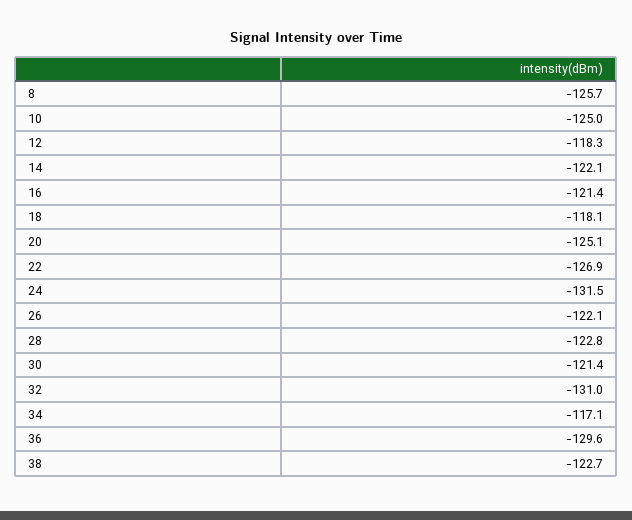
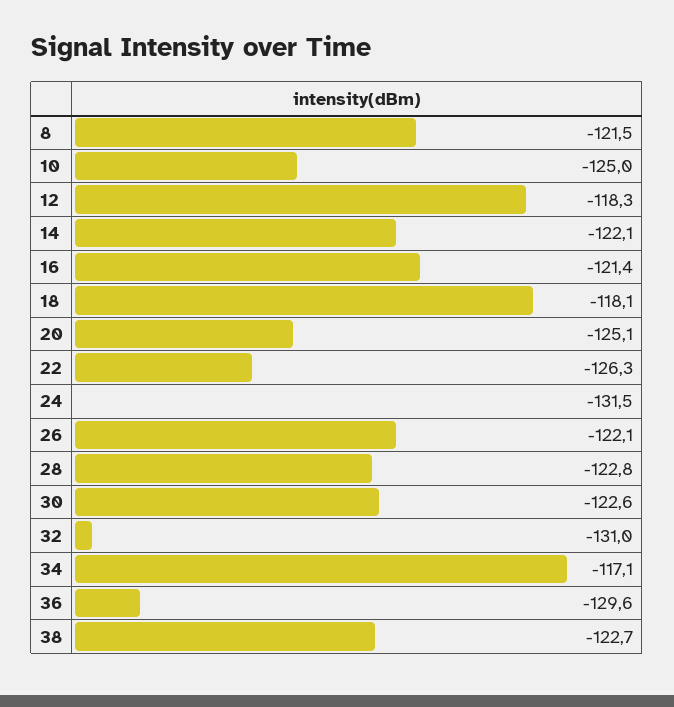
  {
-   "8": -125.7,
+   "8": -121.5,
    "10": -125,
    "12": -118.3,
    "14": -122.1,
    "16": -121.4,
    "18": -118.1,
    "20": -125.1,
-   "22": -126.9,
+   "22": -126.3,
    "24": -131.5,
    "26": -122.1,
    "28": -122.8,
-   "30": -121.4,
+   "30": -122.6,
    "32": -131,
    "34": -117.1,
    "36": -129.6,
    "38": -122.7
  }

